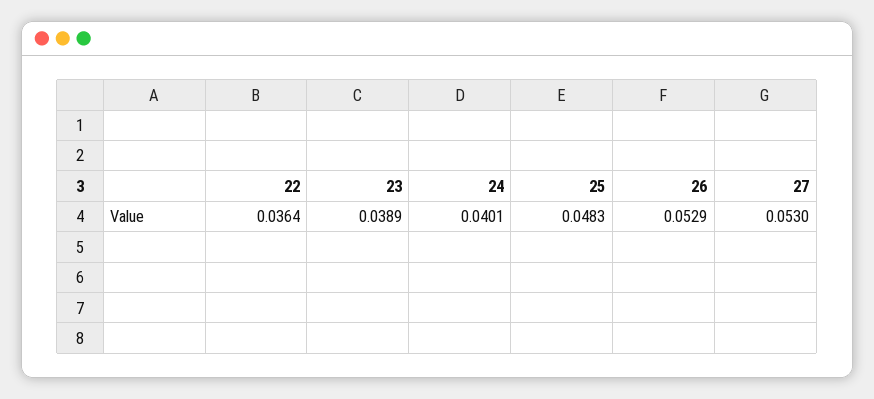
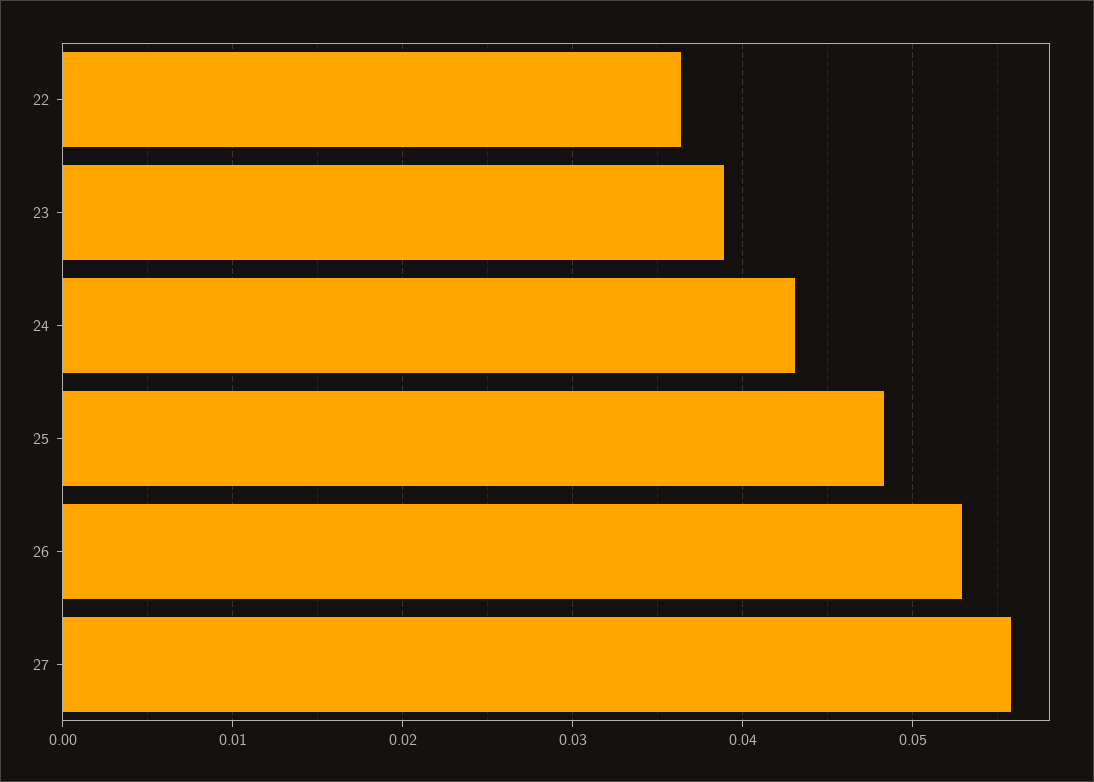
  {
    "22": 0.0364,
    "23": 0.0389,
-   "24": 0.0401,
+   "24": 0.043,
    "25": 0.0483,
    "26": 0.0529,
-   "27": 0.053
+   "27": 0.056
  }

